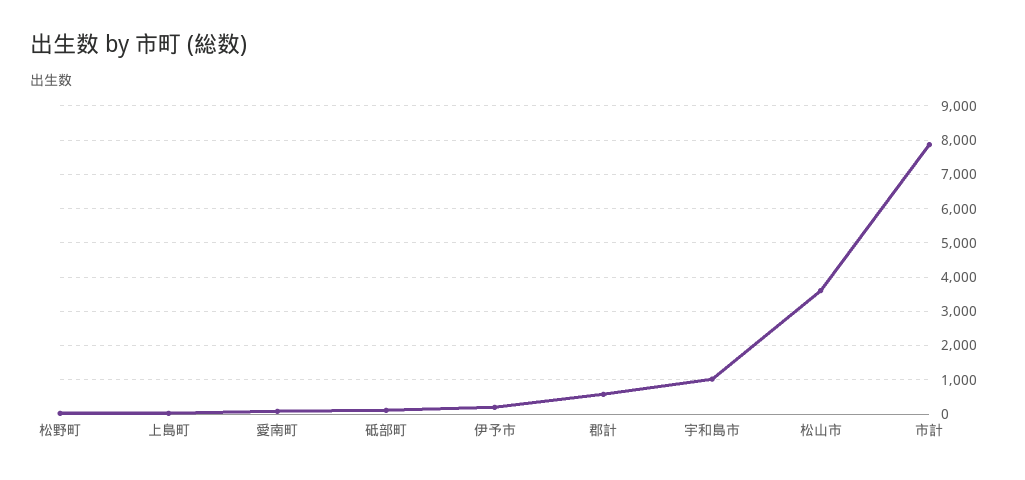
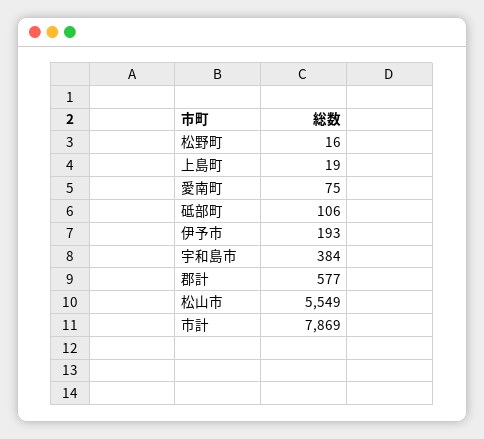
  {
    "松野町": 16,
    "上島町": 19,
    "愛南町": 75,
    "砥部町": 106,
    "伊予市": 193,
    "郡計": 577,
-   "宇和島市": 1000,
+   "宇和島市": 384,
-   "松山市": 3600,
+   "松山市": 5549,
    "市計": 7869
  }

